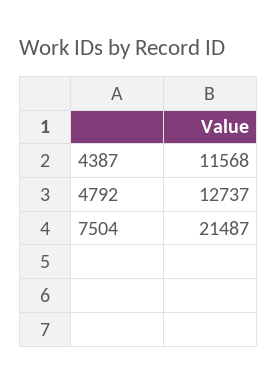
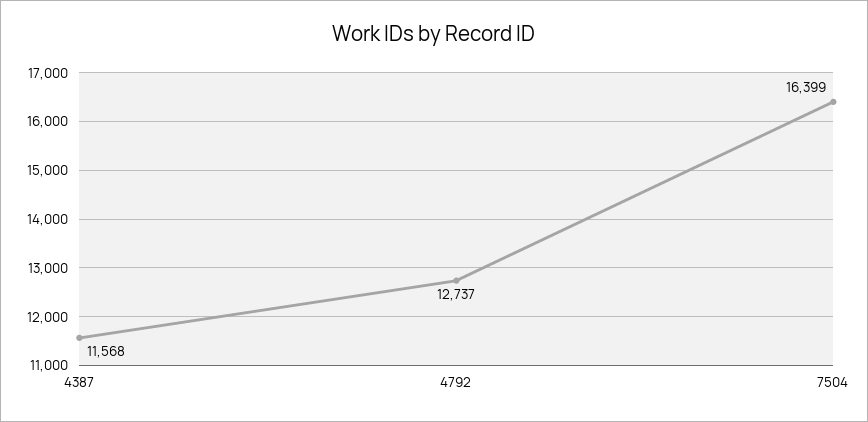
  {
    "4387": 11568,
    "4792": 12737,
-   "7504": 21487
+   "7504": 16399
  }

